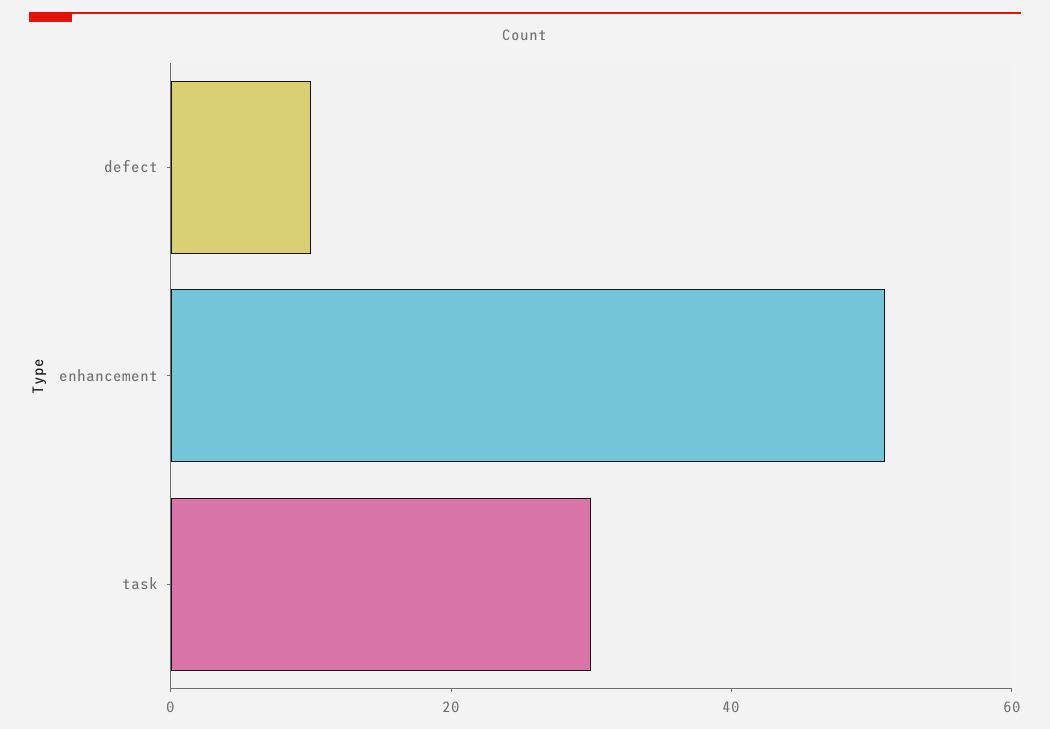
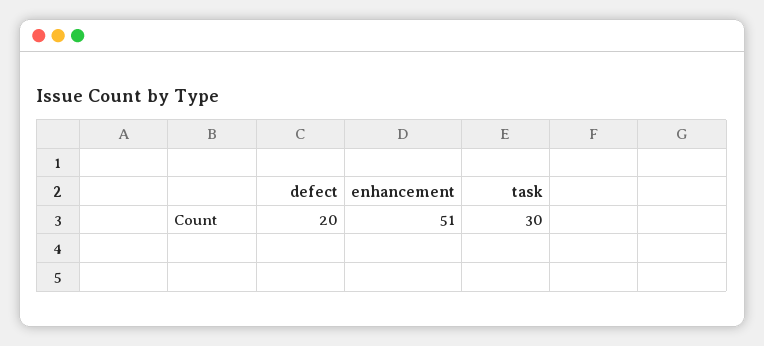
  {
-   "defect": 10,
+   "defect": 20,
    "enhancement": 51,
    "task": 30
  }

